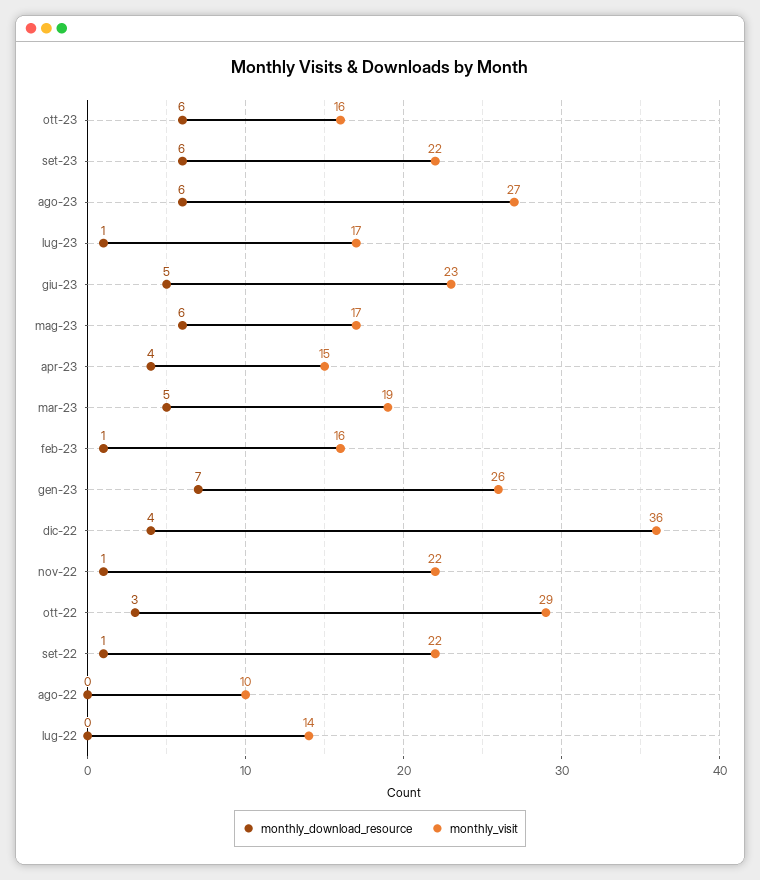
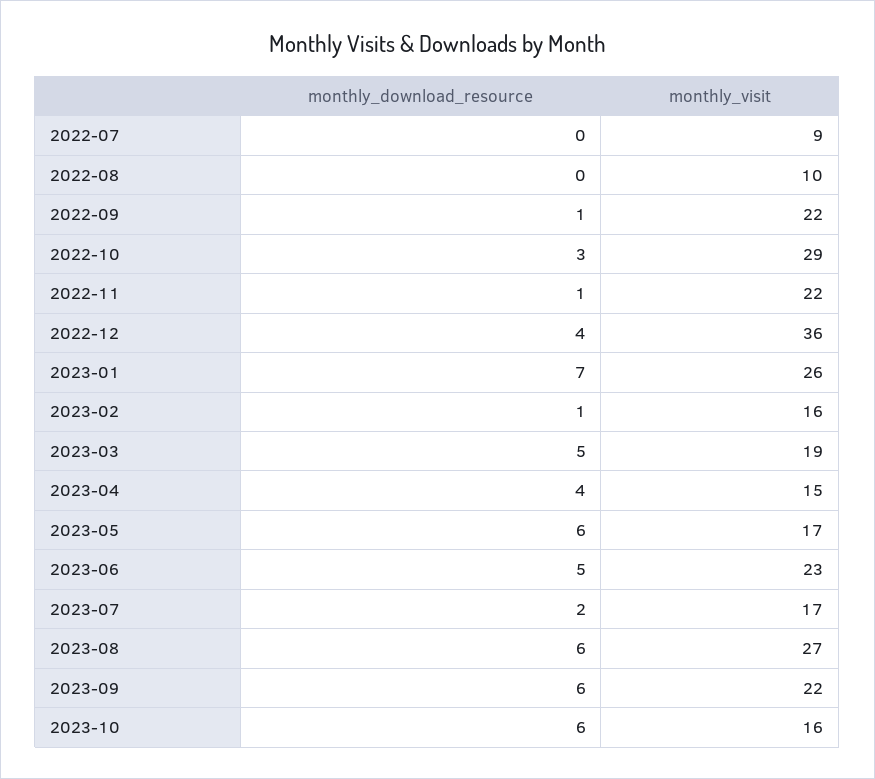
  {
    "monthly_download_resource": {
      "ott-23": 6,
      "set-23": 6,
      "ago-23": 6,
-     "lug-23": 1,
+     "lug-23": 2,
      "giu-23": 5,
      "mag-23": 6,
      "apr-23": 4,
      "mar-23": 5,
      "feb-23": 1,
      "gen-23": 7,
      "dic-22": 4,
      "nov-22": 1,
      "ott-22": 3,
      "set-22": 1,
      "ago-22": 0,
      "lug-22": 0
    },
    "monthly_visit": {
      "ott-23": 16,
      "set-23": 22,
      "ago-23": 27,
      "lug-23": 17,
      "giu-23": 23,
      "mag-23": 17,
      "apr-23": 15,
      "mar-23": 19,
      "feb-23": 16,
      "gen-23": 26,
      "dic-22": 36,
      "nov-22": 22,
      "ott-22": 29,
      "set-22": 22,
      "ago-22": 10,
-     "lug-22": 14
+     "lug-22": 9
    }
  }

